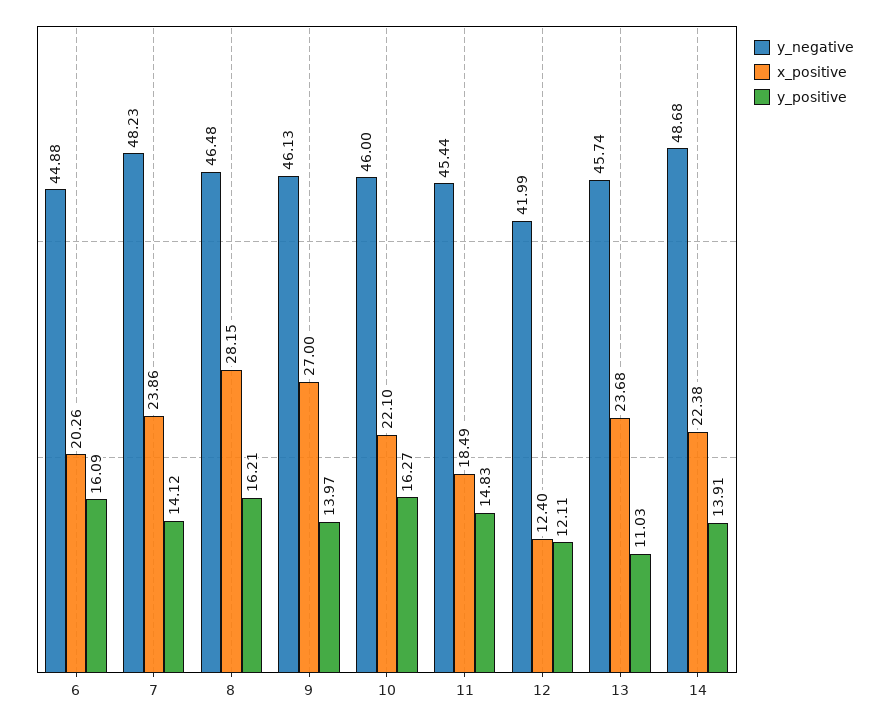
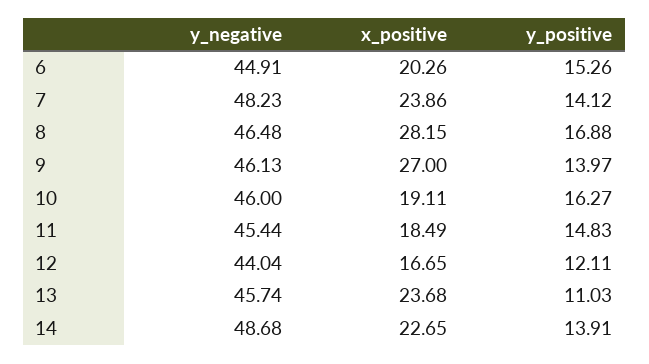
  {
    "y_negative": {
-     "6": 44.88,
+     "6": 44.91,
      "7": 48.23,
      "8": 46.48,
      "9": 46.13,
      "10": 46,
      "11": 45.44,
-     "12": 41.99,
+     "12": 44.04,
      "13": 45.74,
      "14": 48.68
    },
    "x_positive": {
      "6": 20.26,
      "7": 23.86,
      "8": 28.15,
      "9": 27,
-     "10": 22.1,
+     "10": 19.11,
      "11": 18.49,
-     "12": 12.4,
+     "12": 16.65,
      "13": 23.68,
-     "14": 22.38
+     "14": 22.65
    },
    "y_positive": {
-     "6": 16.09,
+     "6": 15.26,
      "7": 14.12,
-     "8": 16.21,
+     "8": 16.88,
      "9": 13.97,
      "10": 16.27,
      "11": 14.83,
      "12": 12.11,
      "13": 11.03,
      "14": 13.91
    }
  }

